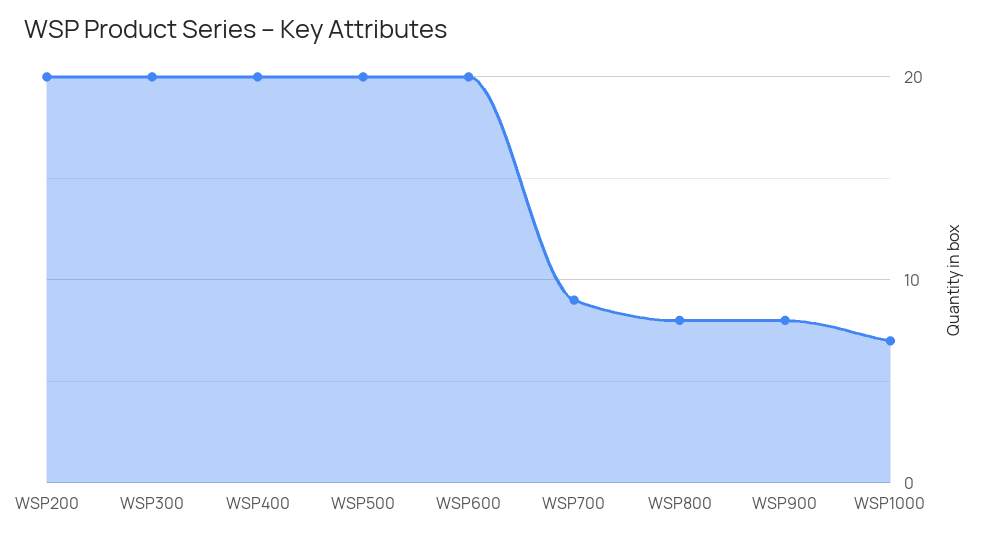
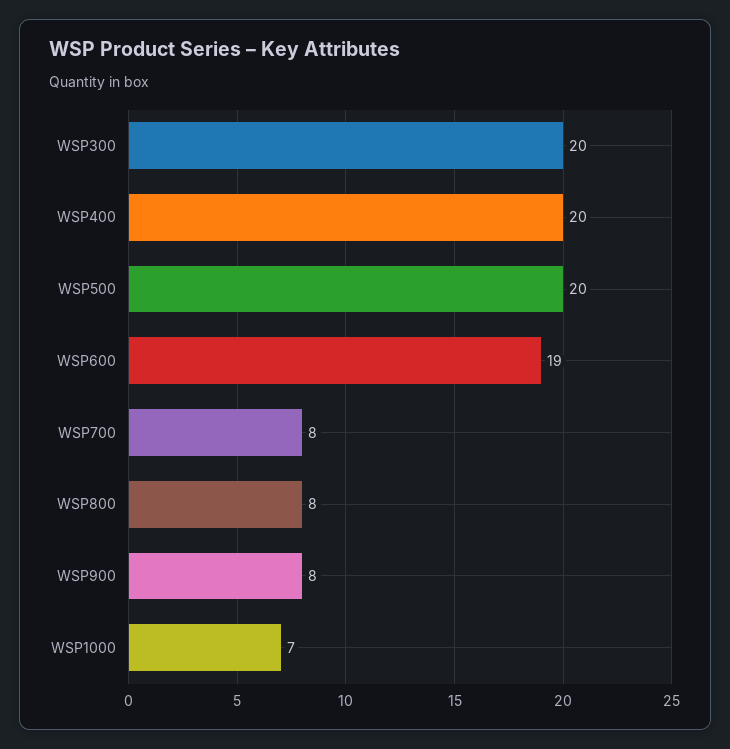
  {
-   "WSP200": 20,
    "WSP300": 20,
    "WSP400": 20,
    "WSP500": 20,
-   "WSP600": 20,
+   "WSP600": 19,
-   "WSP700": 9,
+   "WSP700": 8,
    "WSP800": 8,
    "WSP900": 8,
    "WSP1000": 7
  }

